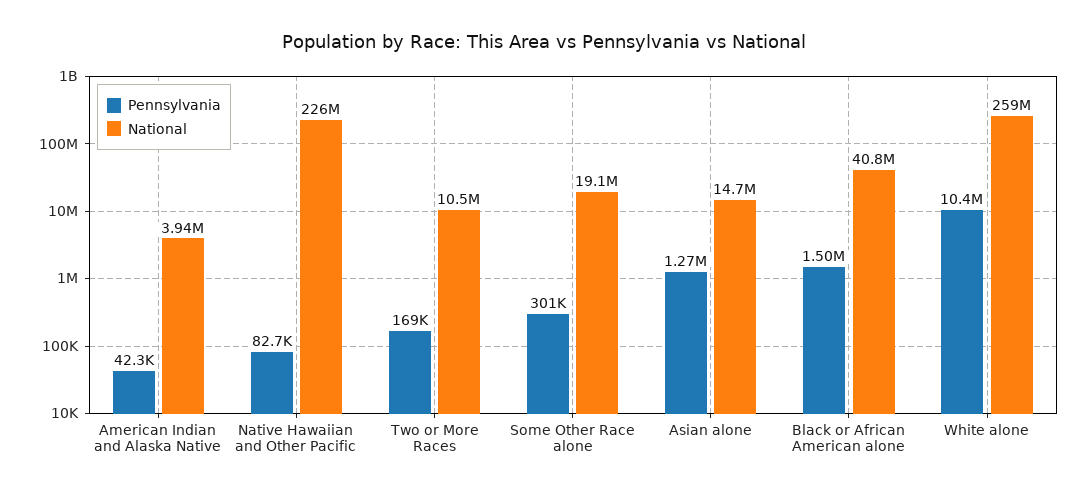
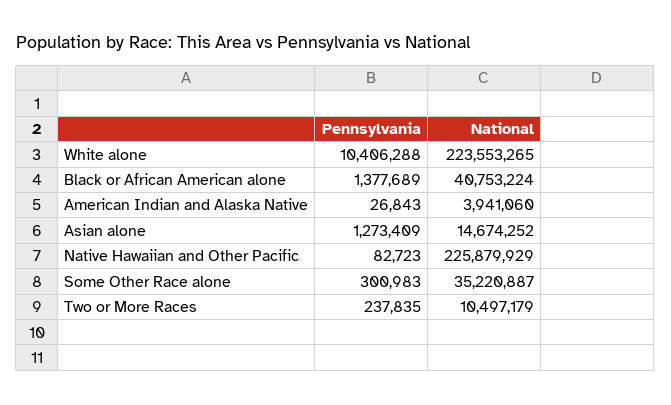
  {
    "Pennsylvania": {
-     "American Indian and Alaska Native": 42300,
+     "American Indian and Alaska Native": 26843,
      "Native Hawaiian and Other Pacific": 82723,
-     "Two or More Races": 169000,
+     "Two or More Races": 237835,
      "Some Other Race alone": 300983,
      "Asian alone": 1273409,
-     "Black or African American alone": 1500000,
+     "Black or African American alone": 1377689,
      "White alone": 10406288
    },
    "National": {
      "American Indian and Alaska Native": 3941060,
      "Native Hawaiian and Other Pacific": 225879929,
      "Two or More Races": 10497179,
-     "Some Other Race alone": 19100000,
+     "Some Other Race alone": 35220887,
      "Asian alone": 14674252,
      "Black or African American alone": 40753224,
-     "White alone": 259000000
+     "White alone": 223553265
    }
  }

